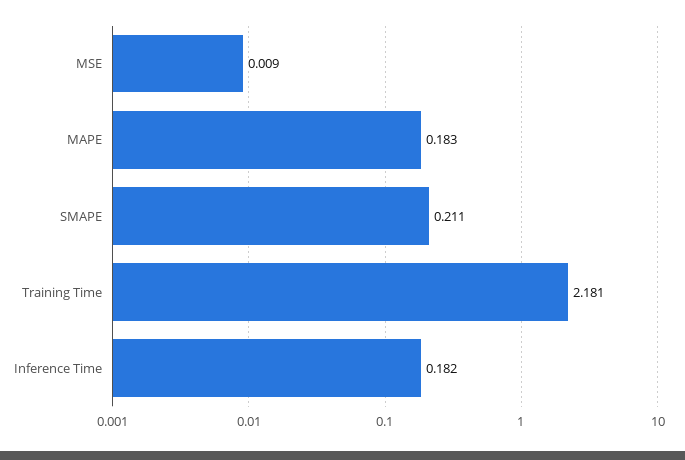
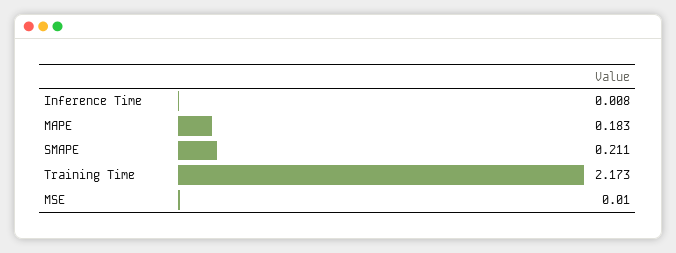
  {
-   "MSE": 0.009,
+   "MSE": 0.01,
    "MAPE": 0.183,
    "SMAPE": 0.211,
-   "Training Time": 2.181,
+   "Training Time": 2.173,
-   "Inference Time": 0.182
+   "Inference Time": 0.008
  }

